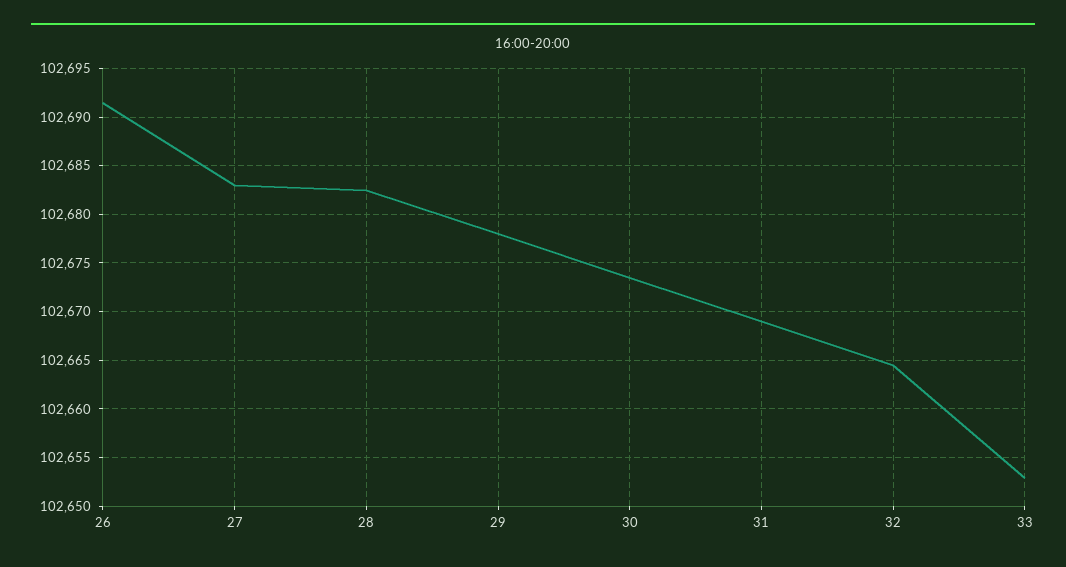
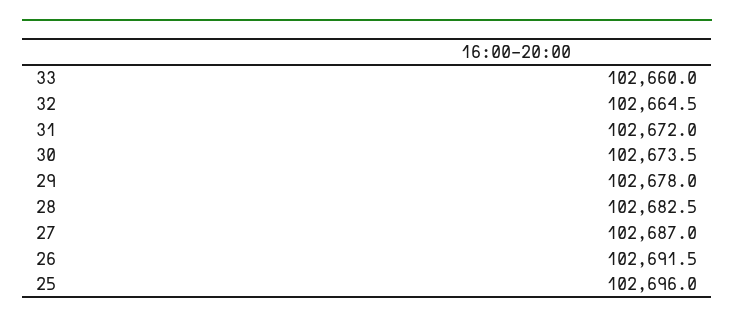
  {
    "26": 102691.5,
-   "27": 102683,
+   "27": 102687,
    "28": 102682.5,
    "29": 102678,
    "30": 102673.5,
-   "31": 102669,
+   "31": 102672,
    "32": 102664.5,
-   "33": 102653
+   "33": 102660,
+   "25": 102696
  }

